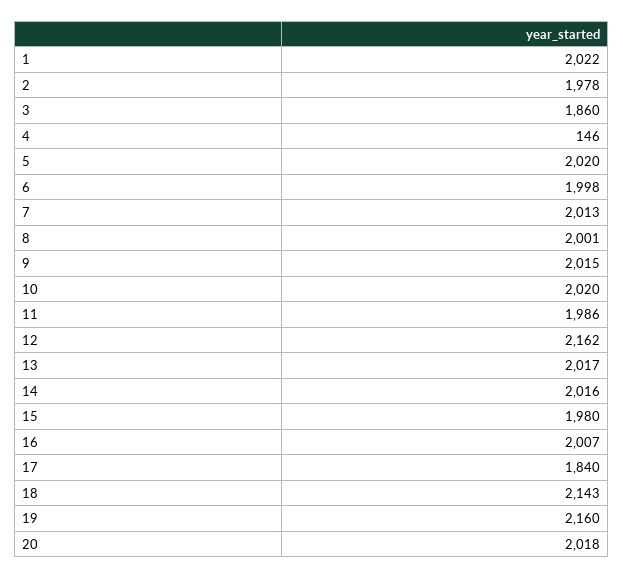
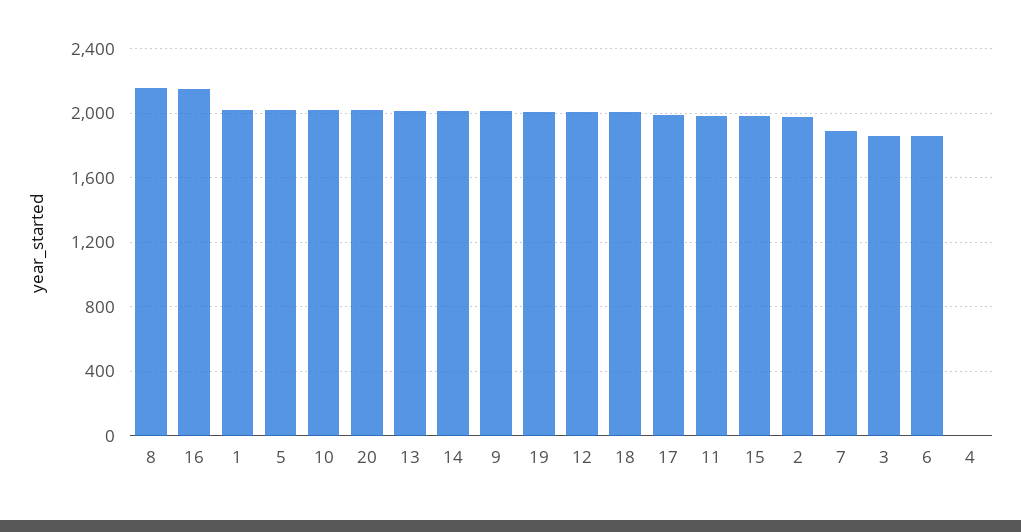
  {
    "1": 2022,
    "2": 1978,
    "3": 1860,
-   "4": 146,
+   "4": 0,
    "5": 2020,
-   "6": 1998,
+   "6": 1850,
-   "7": 2013,
+   "7": 1900,
-   "8": 2001,
+   "8": 2150,
    "9": 2015,
    "10": 2020,
    "11": 1986,
-   "12": 2162,
+   "12": 2000,
    "13": 2017,
    "14": 2016,
    "15": 1980,
-   "16": 2007,
+   "16": 2150,
-   "17": 1840,
+   "17": 2000,
-   "18": 2143,
+   "18": 2000,
-   "19": 2160,
+   "19": 2000,
    "20": 2018
  }

